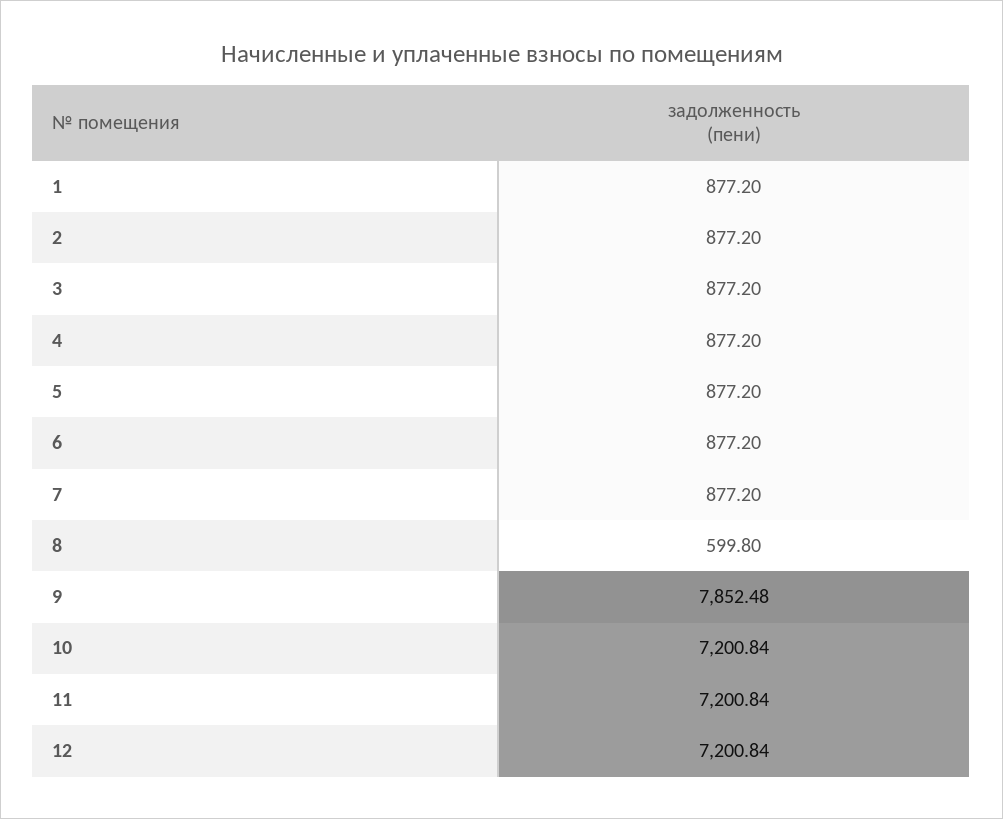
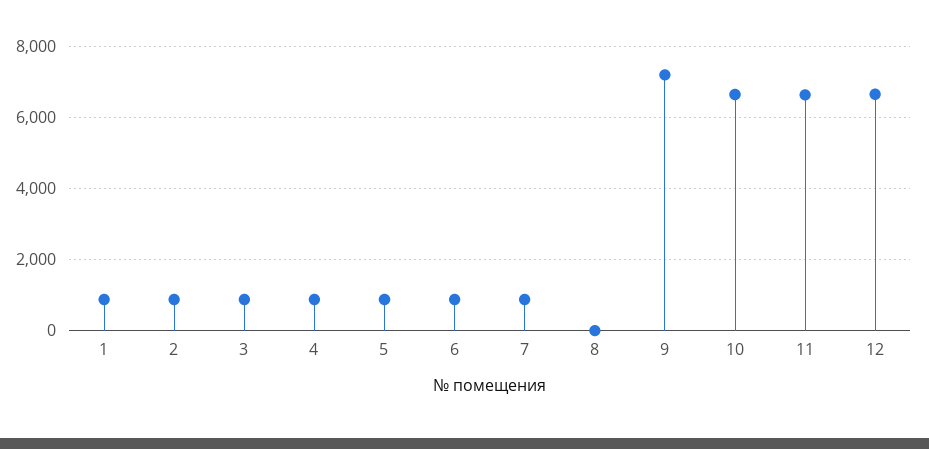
  {
    "1": 877.2,
    "2": 877.2,
    "3": 877.2,
    "4": 877.2,
    "5": 877.2,
    "6": 877.2,
    "7": 877.2,
-   "8": 599.8,
+   "8": 0,
-   "9": 7852.48,
+   "9": 7200,
-   "10": 7200.84,
+   "10": 6600,
-   "11": 7200.84,
+   "11": 6600,
-   "12": 7200.84
+   "12": 6600
  }

